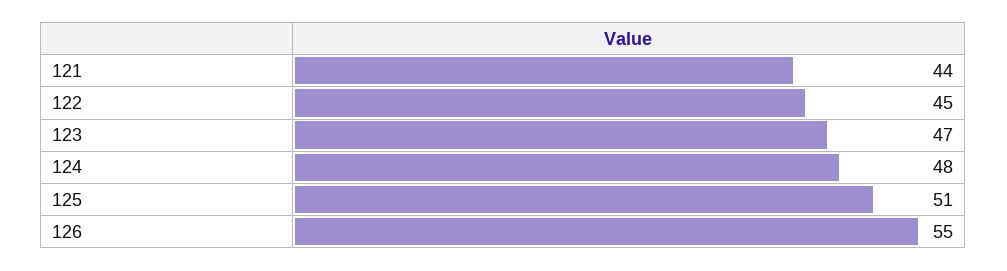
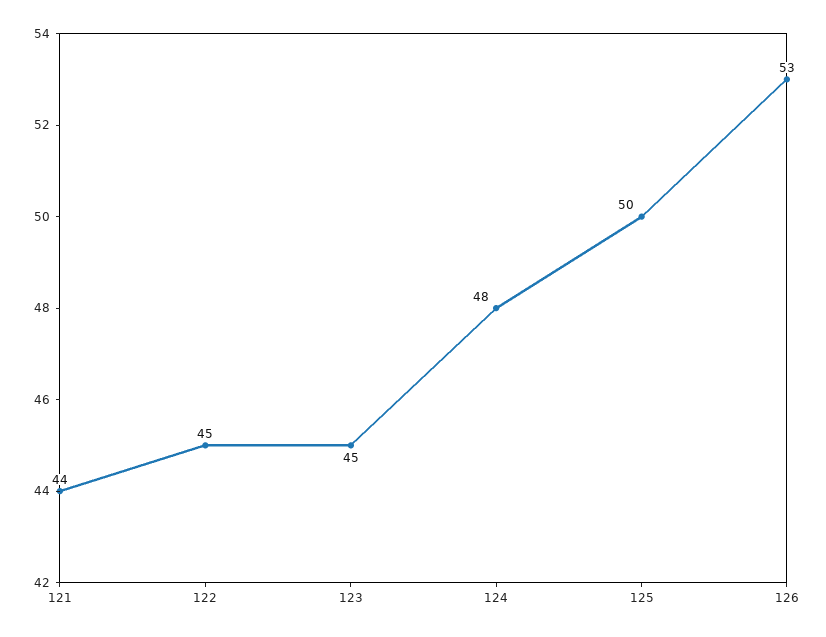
  {
    "121": 44,
    "122": 45,
-   "123": 47,
+   "123": 45,
    "124": 48,
-   "125": 51,
+   "125": 50,
-   "126": 55
+   "126": 53
  }

